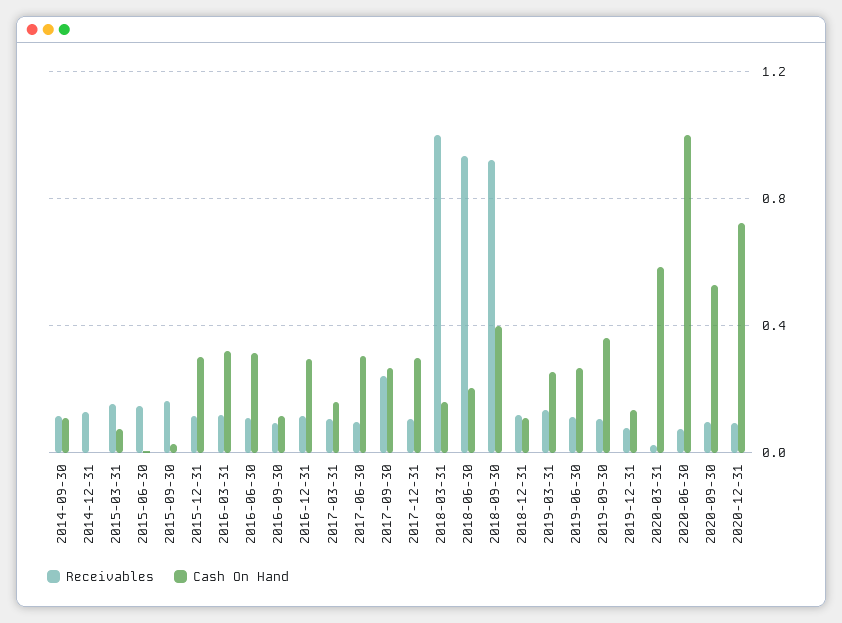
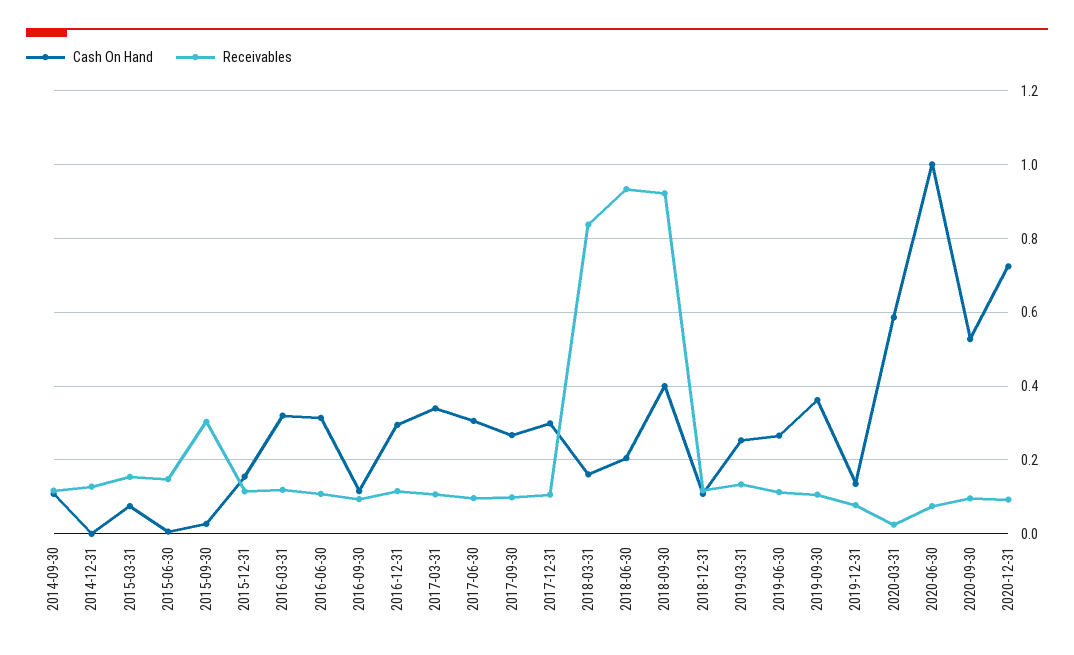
  {
    "Receivables": {
      "2014-09-30": 0.12,
      "2014-12-31": 0.12,
      "2015-03-31": 0.16,
      "2015-06-30": 0.14,
-     "2015-09-30": 0.15,
+     "2015-09-30": 0.3,
      "2015-12-31": 0.12,
      "2016-03-31": 0.12,
      "2016-06-30": 0.1,
      "2016-09-30": 0.1,
      "2016-12-31": 0.12,
      "2017-03-31": 0.1,
      "2017-06-30": 0.1,
-     "2017-09-30": 0.25,
+     "2017-09-30": 0.1,
      "2017-12-31": 0.1,
-     "2018-03-31": 1,
+     "2018-03-31": 0.84,
      "2018-06-30": 0.94,
      "2018-09-30": 0.92,
      "2018-12-31": 0.12,
      "2019-03-31": 0.14,
      "2019-06-30": 0.12,
      "2019-09-30": 0.1,
      "2019-12-31": 0.08,
      "2020-03-31": 0.02,
      "2020-06-30": 0.08,
      "2020-09-30": 0.1,
      "2020-12-31": 0.1
    },
    "Cash On Hand": {
      "2014-09-30": 0.1,
      "2014-12-31": 0,
      "2015-03-31": 0.08,
      "2015-06-30": 0,
      "2015-09-30": 0.02,
-     "2015-12-31": 0.3,
+     "2015-12-31": 0.16,
      "2016-03-31": 0.32,
      "2016-06-30": 0.32,
      "2016-09-30": 0.12,
      "2016-12-31": 0.3,
-     "2017-03-31": 0.15,
+     "2017-03-31": 0.34,
      "2017-06-30": 0.3,
      "2017-09-30": 0.26,
      "2017-12-31": 0.3,
      "2018-03-31": 0.16,
      "2018-06-30": 0.2,
      "2018-09-30": 0.4,
      "2018-12-31": 0.1,
      "2019-03-31": 0.26,
      "2019-06-30": 0.26,
      "2019-09-30": 0.36,
      "2019-12-31": 0.14,
      "2020-03-31": 0.58,
      "2020-06-30": 1,
      "2020-09-30": 0.52,
      "2020-12-31": 0.72
    }
  }

